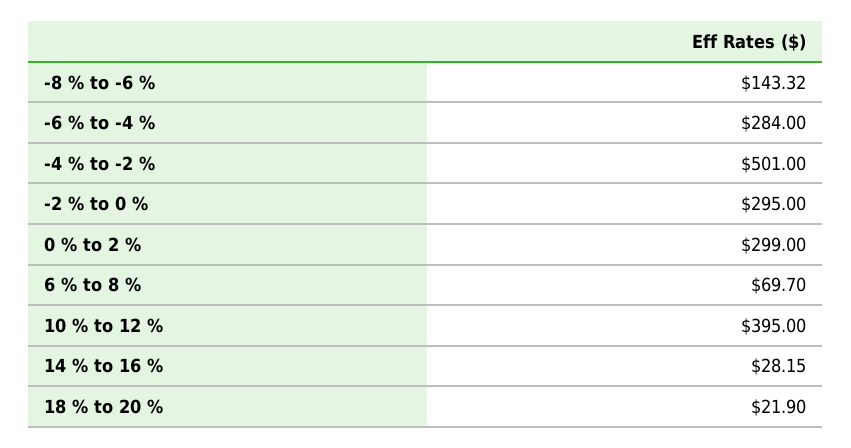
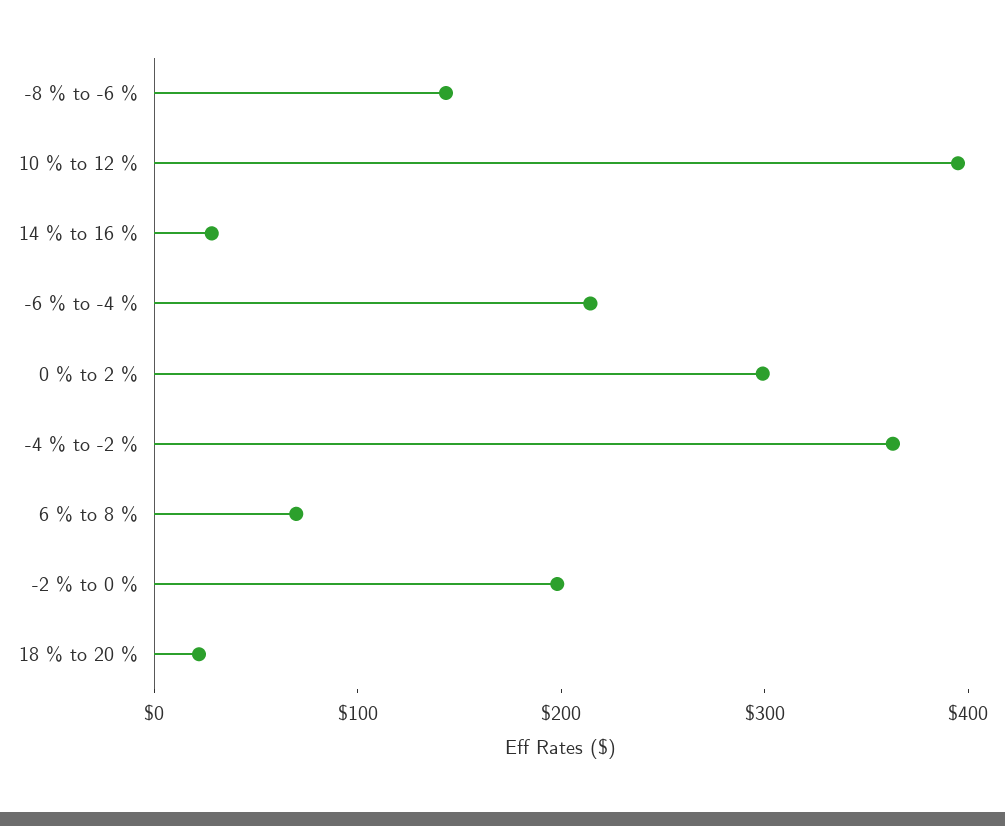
  {
    "-8 % to -6 %": 143.32,
-   "-6 % to -4 %": 284,
+   "-6 % to -4 %": 220,
-   "-4 % to -2 %": 501,
+   "-4 % to -2 %": 360,
-   "-2 % to 0 %": 295,
+   "-2 % to 0 %": 200,
    "0 % to 2 %": 299,
    "6 % to 8 %": 69.7,
    "10 % to 12 %": 395,
    "14 % to 16 %": 28.15,
    "18 % to 20 %": 21.9
  }

